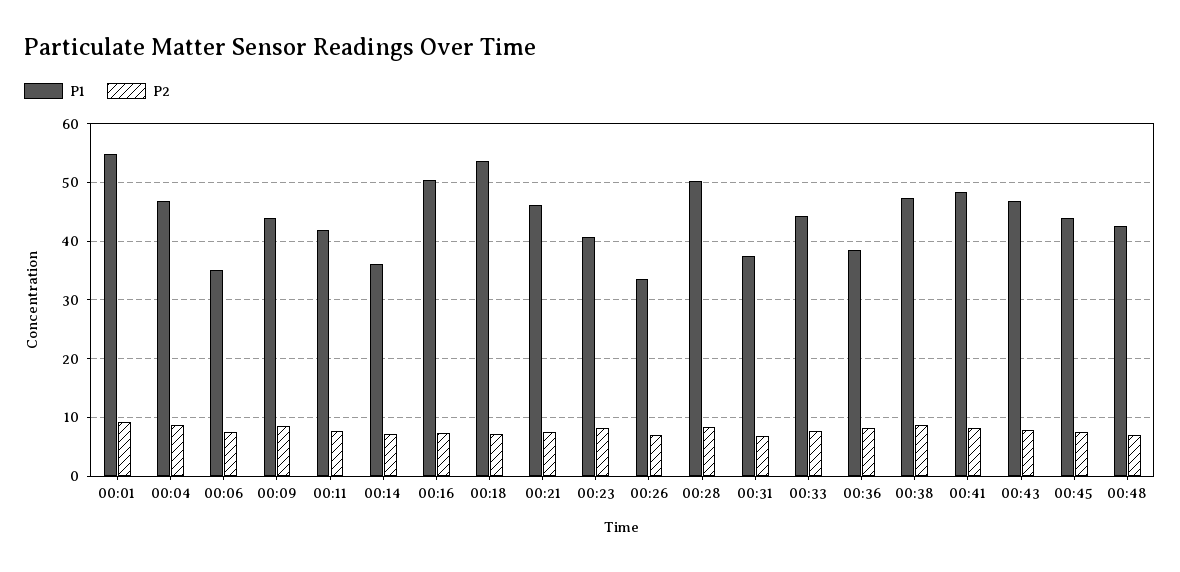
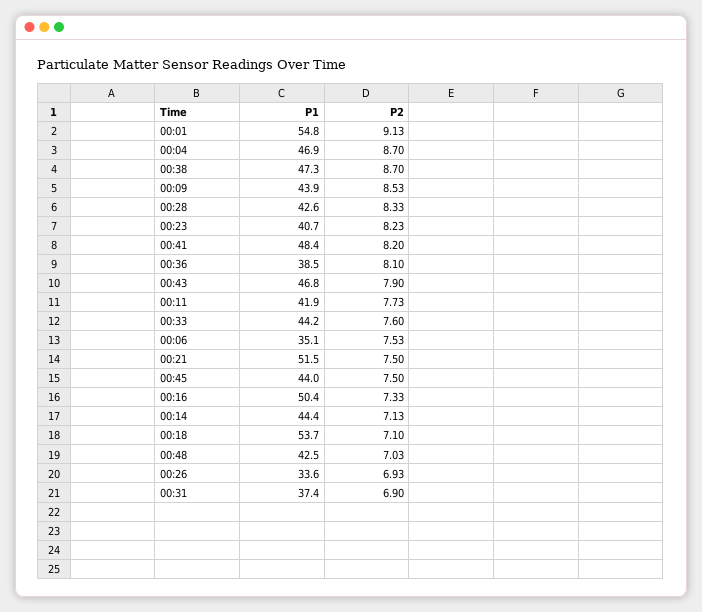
  {
    "P1": {
      "00:01": 54.8,
      "00:04": 46.9,
      "00:06": 35.1,
      "00:09": 43.9,
      "00:11": 41.9,
-     "00:14": 36,
+     "00:14": 44.4,
      "00:16": 50.4,
      "00:18": 53.7,
-     "00:21": 46,
+     "00:21": 51.5,
      "00:23": 40.7,
      "00:26": 33.6,
-     "00:28": 50,
+     "00:28": 42.6,
      "00:31": 37.4,
      "00:33": 44.2,
      "00:36": 38.5,
      "00:38": 47.3,
      "00:41": 48.4,
      "00:43": 46.8,
      "00:45": 44,
      "00:48": 42.5
    },
    "P2": {
      "00:01": 9.13,
      "00:04": 8.7,
      "00:06": 7.53,
      "00:09": 8.53,
      "00:11": 7.73,
      "00:14": 7.13,
      "00:16": 7.33,
      "00:18": 7.1,
      "00:21": 7.5,
      "00:23": 8.23,
      "00:26": 6.93,
      "00:28": 8.33,
      "00:31": 6.9,
      "00:33": 7.6,
      "00:36": 8.1,
      "00:38": 8.7,
      "00:41": 8.2,
      "00:43": 7.9,
      "00:45": 7.5,
      "00:48": 7.03
    }
  }

